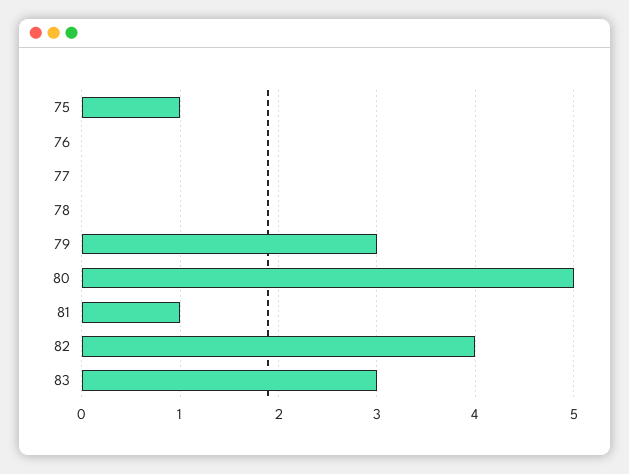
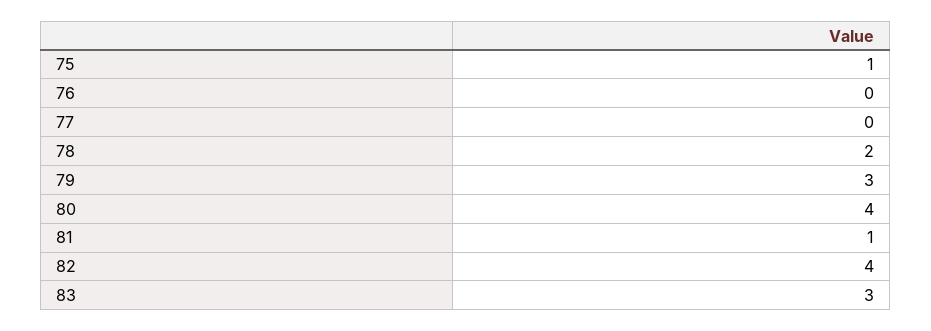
  {
    "75": 1,
    "76": 0,
    "77": 0,
-   "78": 0,
+   "78": 2,
    "79": 3,
-   "80": 5,
+   "80": 4,
    "81": 1,
    "82": 4,
    "83": 3
  }

